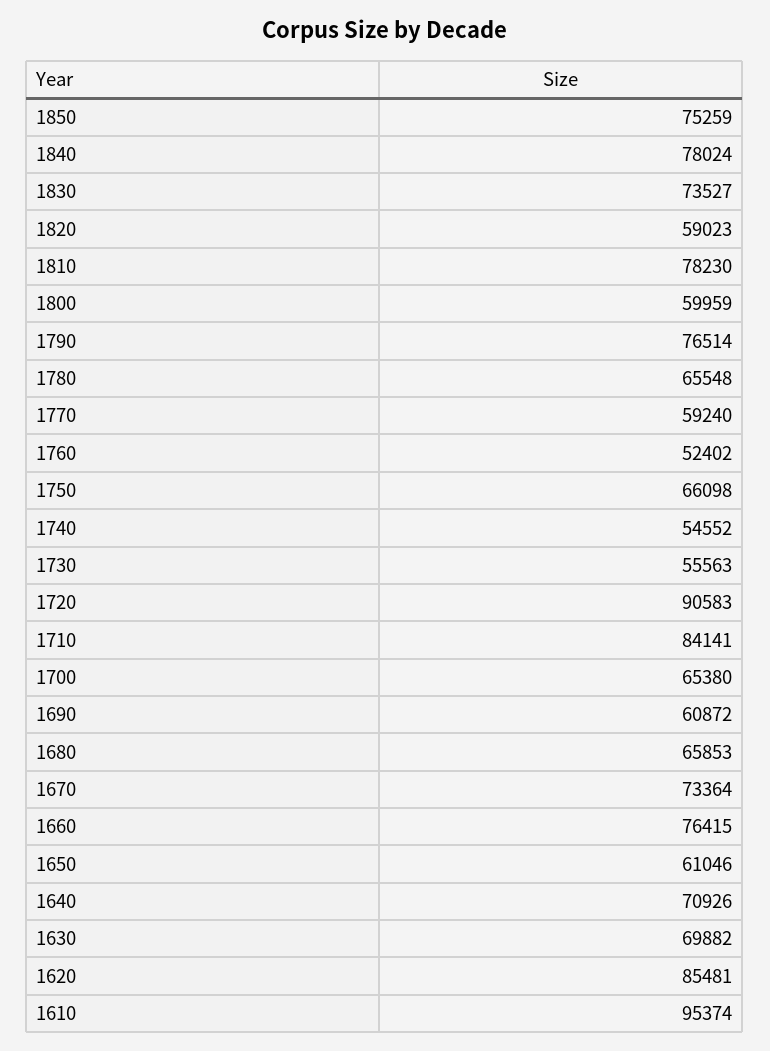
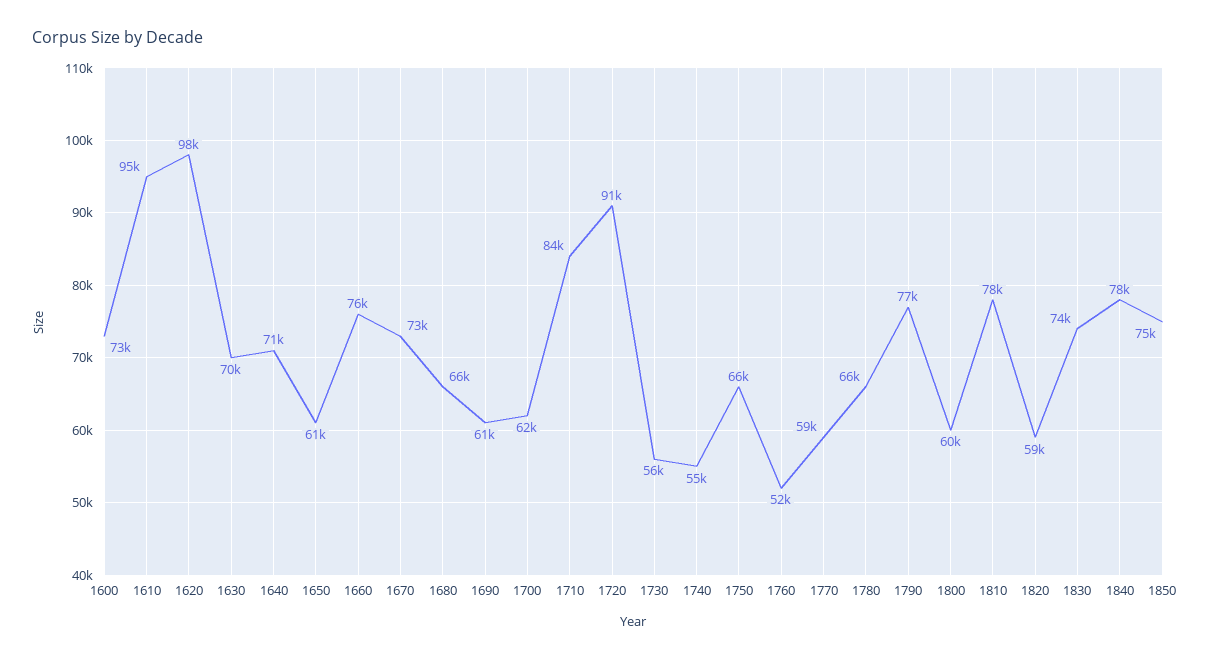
  {
    "1850": 75259,
    "1840": 78024,
    "1830": 73527,
    "1820": 59023,
    "1810": 78230,
    "1800": 59959,
    "1790": 76514,
    "1780": 65548,
    "1770": 59240,
    "1760": 52402,
    "1750": 66098,
    "1740": 54552,
    "1730": 55563,
    "1720": 90583,
    "1710": 84141,
-   "1700": 65380,
+   "1700": 62000,
    "1690": 60872,
    "1680": 65853,
    "1670": 73364,
    "1660": 76415,
    "1650": 61046,
    "1640": 70926,
    "1630": 69882,
-   "1620": 85481,
+   "1620": 98000,
-   "1610": 95374
+   "1610": 95374,
+   "1600": 73000
  }

